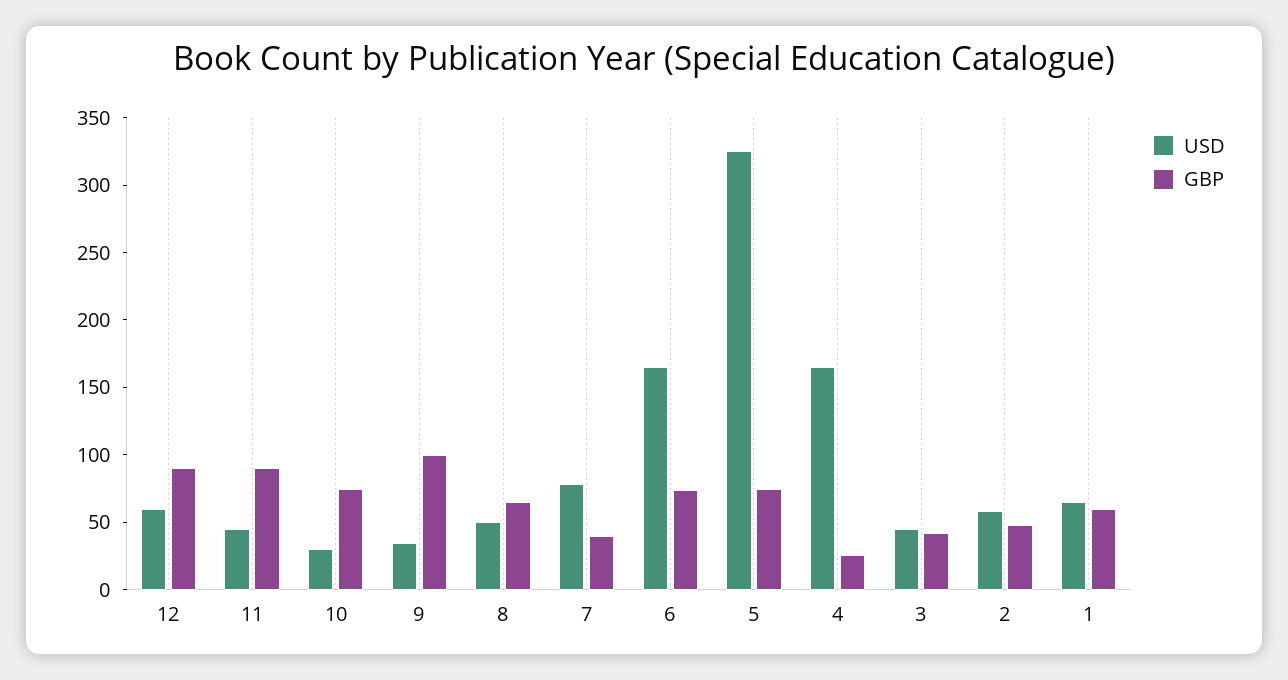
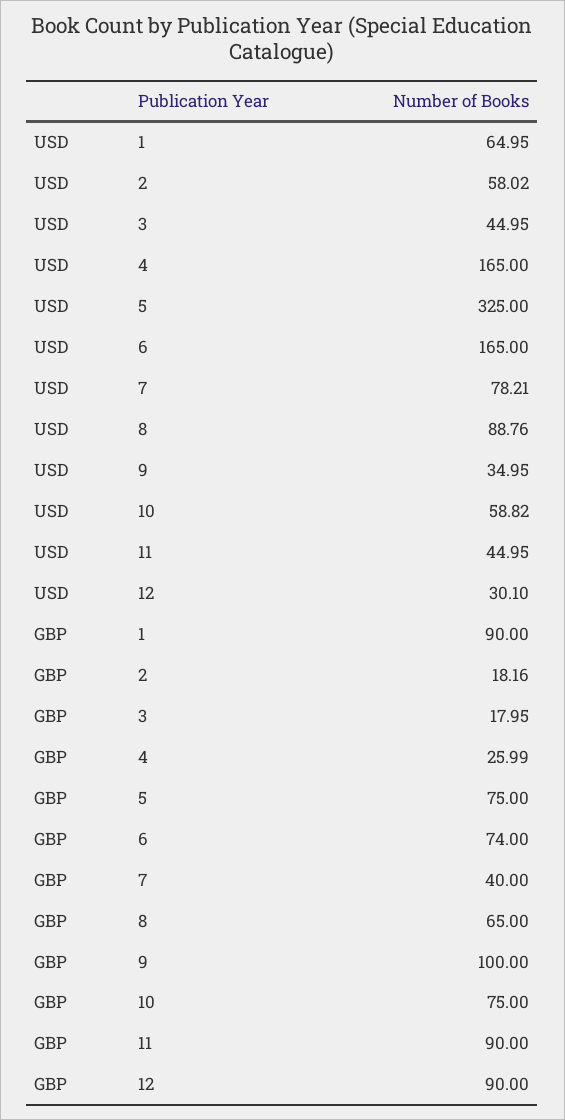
  {
    "USD": {
-     "12": 60,
+     "12": 30.1,
      "11": 44.95,
-     "10": 30,
+     "10": 58.82,
      "9": 34.95,
-     "8": 50,
+     "8": 88.76,
      "7": 78.21,
      "6": 165,
      "5": 325,
      "4": 165,
      "3": 44.95,
      "2": 58.02,
      "1": 64.95
    },
    "GBP": {
      "12": 90,
      "11": 90,
      "10": 75,
      "9": 100,
      "8": 65,
      "7": 40,
      "6": 74,
      "5": 75,
      "4": 25.99,
-     "3": 40,
+     "3": 17.95,
-     "2": 50,
+     "2": 18.16,
-     "1": 60
+     "1": 90
    }
  }

